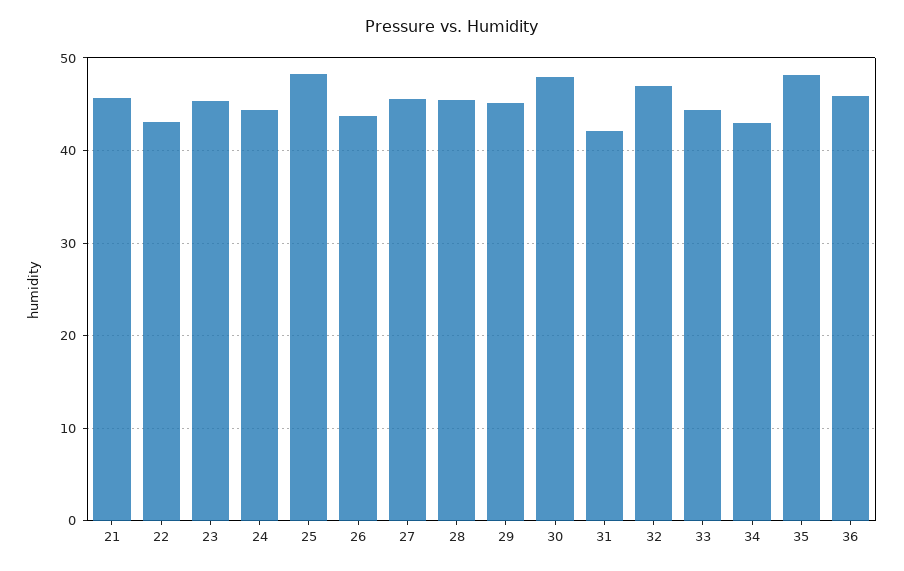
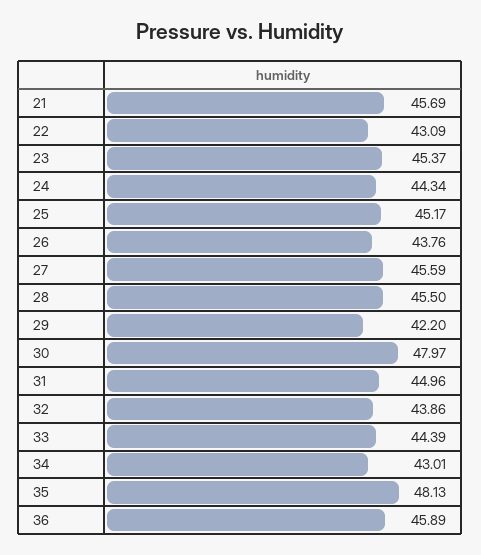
  {
    "21": 45.69,
    "22": 43.09,
    "23": 45.37,
    "24": 44.34,
-   "25": 48,
+   "25": 45.17,
    "26": 43.76,
    "27": 45.59,
    "28": 45.5,
-   "29": 45,
+   "29": 42.2,
    "30": 47.97,
-   "31": 42,
+   "31": 44.96,
-   "32": 47,
+   "32": 43.86,
    "33": 44.39,
    "34": 43.01,
    "35": 48.13,
    "36": 45.89
  }

